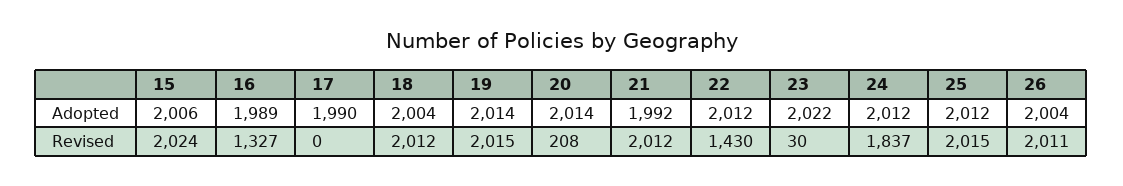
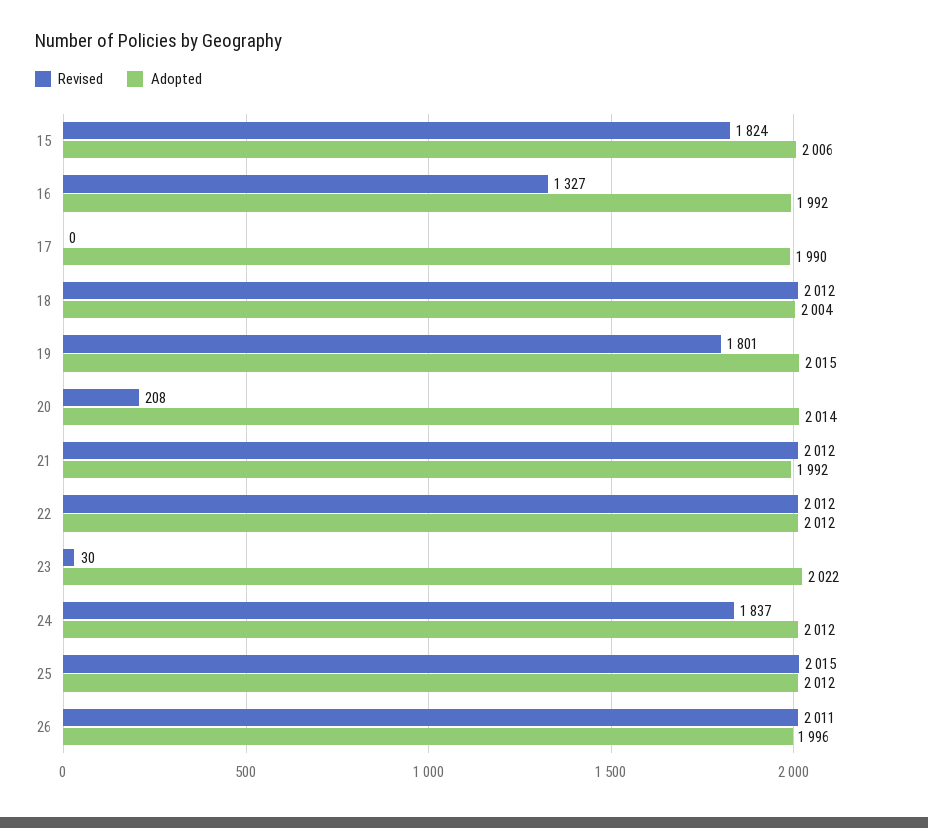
  {
    "Adopted": {
      "15": 2006,
-     "16": 1989,
+     "16": 1992,
      "17": 1990,
      "18": 2004,
-     "19": 2014,
+     "19": 2015,
      "20": 2014,
      "21": 1992,
      "22": 2012,
      "23": 2022,
      "24": 2012,
      "25": 2012,
-     "26": 2004
+     "26": 1996
    },
    "Revised": {
-     "15": 2024,
+     "15": 1824,
      "16": 1327,
      "17": 0,
      "18": 2012,
-     "19": 2015,
+     "19": 1801,
      "20": 208,
      "21": 2012,
-     "22": 1430,
+     "22": 2012,
      "23": 30,
      "24": 1837,
      "25": 2015,
      "26": 2011
    }
  }

